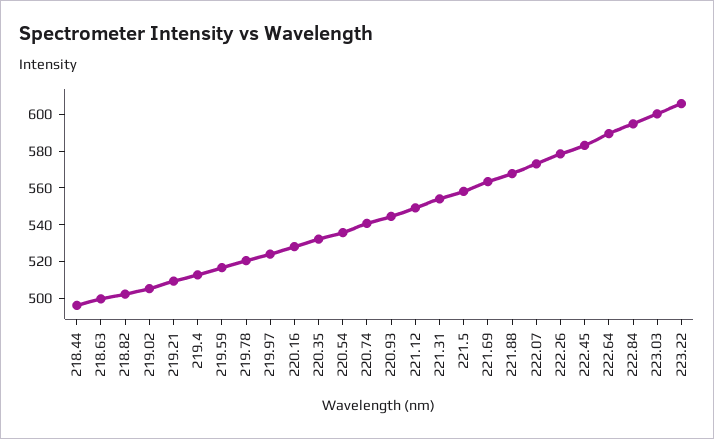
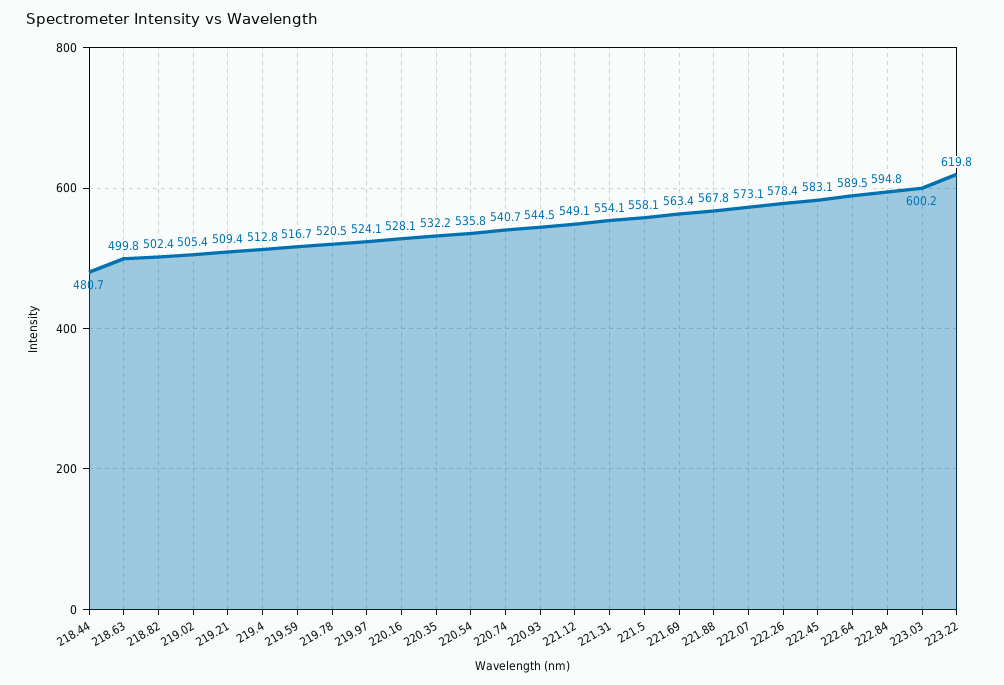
  {
-   "218.44": 495,
+   "218.44": 480.7,
    "218.63": 499.8,
    "218.82": 502.4,
    "219.02": 505.4,
    "219.21": 509.4,
    "219.4": 512.8,
    "219.59": 516.7,
    "219.78": 520.5,
    "219.97": 524.1,
    "220.16": 528.1,
    "220.35": 532.2,
    "220.54": 535.8,
    "220.74": 540.7,
    "220.93": 544.5,
    "221.12": 549.1,
    "221.31": 554.1,
    "221.5": 558.1,
    "221.69": 563.4,
    "221.88": 567.8,
    "222.07": 573.1,
    "222.26": 578.4,
    "222.45": 583.1,
    "222.64": 589.5,
    "222.84": 594.8,
    "223.03": 600.2,
-   "223.22": 605
+   "223.22": 619.8
  }

